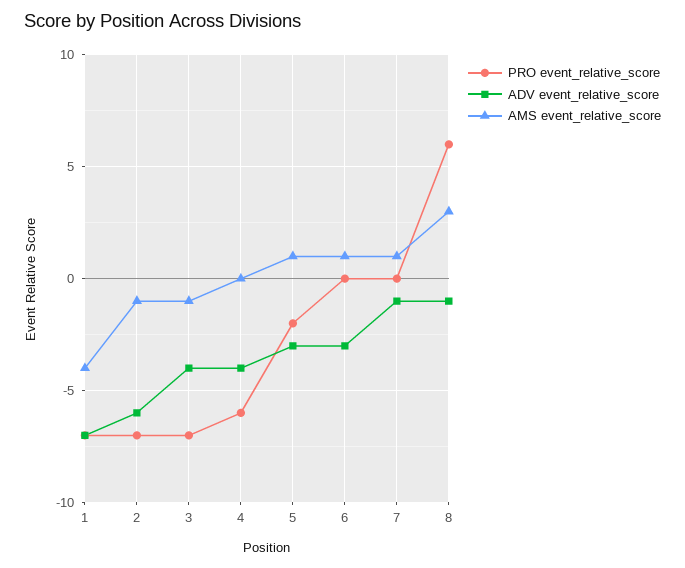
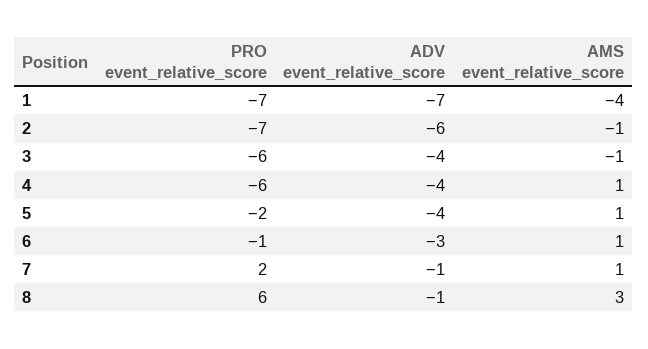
  {
    "PRO event_relative_score": {
      "1": -7,
      "2": -7,
-     "3": -7,
+     "3": -6,
      "4": -6,
      "5": -2,
-     "6": 0,
+     "6": -1,
-     "7": 0,
+     "7": 2,
      "8": 6
    },
    "ADV event_relative_score": {
      "1": -7,
      "2": -6,
      "3": -4,
      "4": -4,
-     "5": -3,
+     "5": -4,
      "6": -3,
      "7": -1,
      "8": -1
    },
    "AMS event_relative_score": {
      "1": -4,
      "2": -1,
      "3": -1,
-     "4": 0,
+     "4": 1,
      "5": 1,
      "6": 1,
      "7": 1,
      "8": 3
    }
  }

